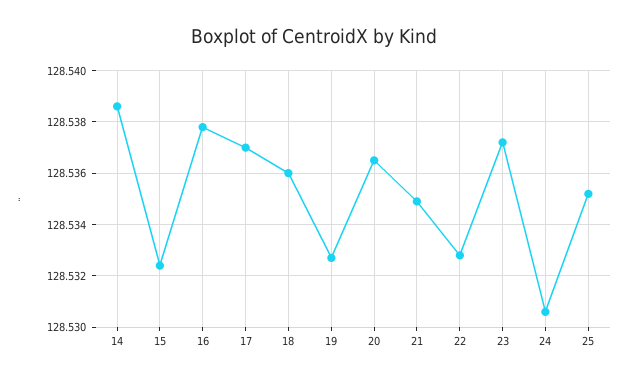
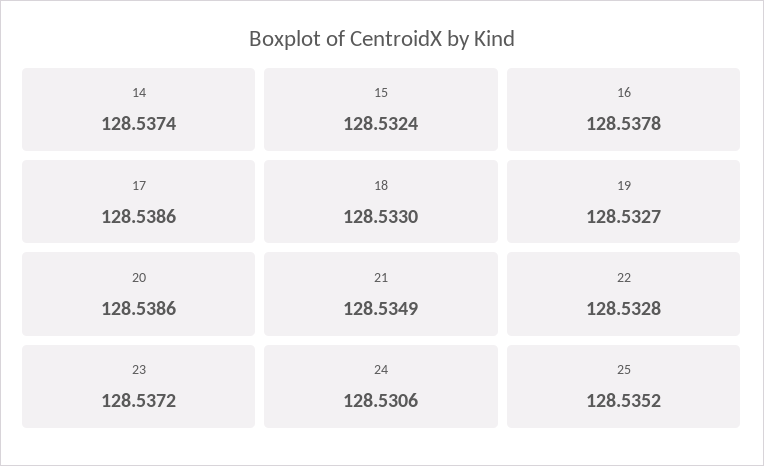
  {
-   "14": 128.5385,
+   "14": 128.5374,
    "15": 128.5324,
    "16": 128.5378,
-   "17": 128.537,
+   "17": 128.5386,
-   "18": 128.536,
+   "18": 128.533,
    "19": 128.5327,
-   "20": 128.5365,
+   "20": 128.5386,
    "21": 128.5349,
    "22": 128.5328,
    "23": 128.5372,
    "24": 128.5306,
    "25": 128.5352
  }

